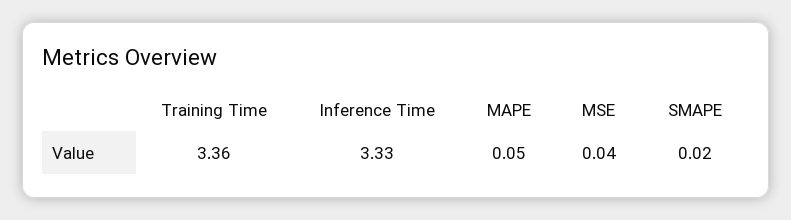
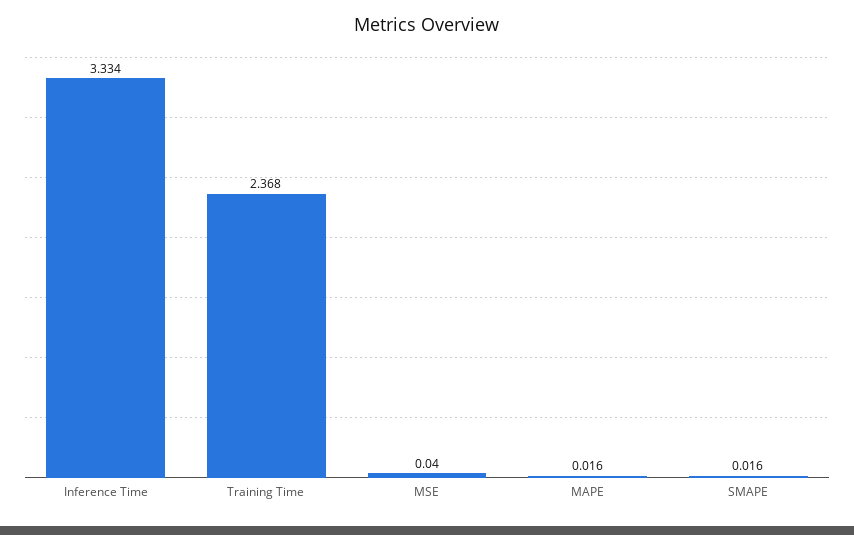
  {
-   "Training Time": 3.36,
+   "Training Time": 2.368,
    "Inference Time": 3.334,
-   "MAPE": 0.05,
+   "MAPE": 0.016,
    "MSE": 0.04,
    "SMAPE": 0.016
  }

